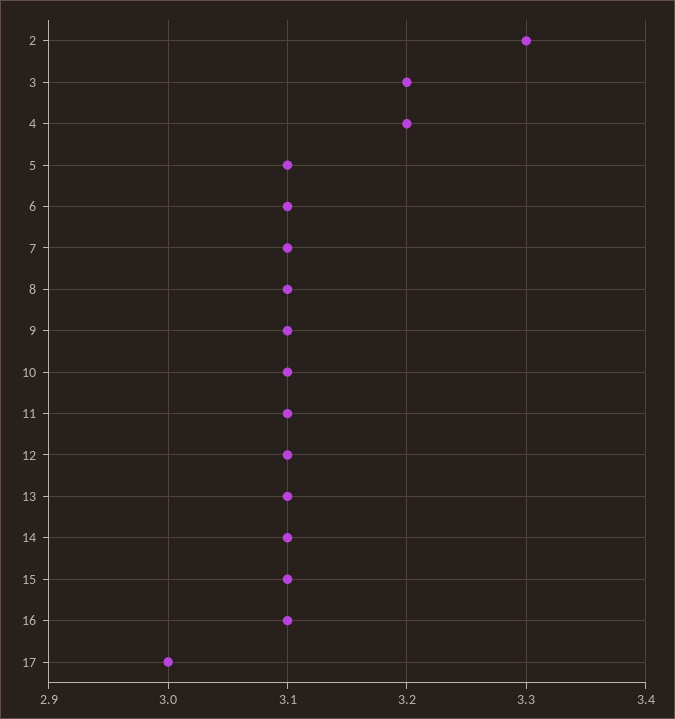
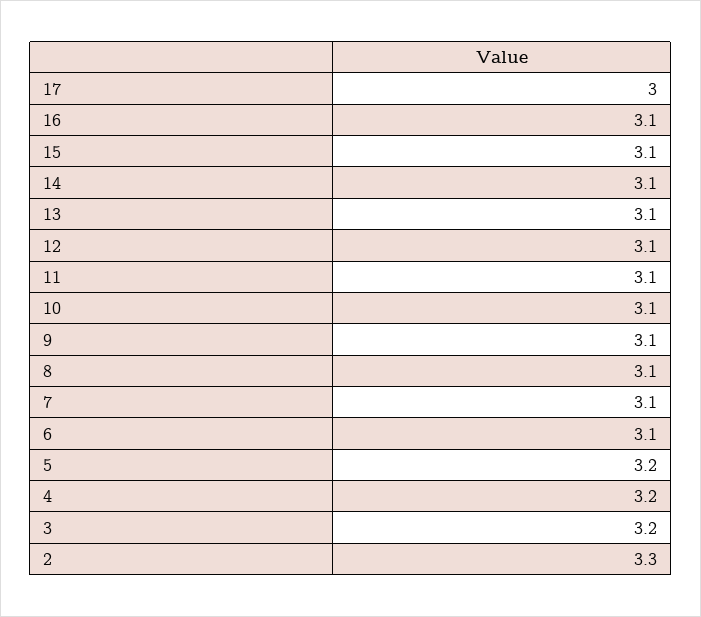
  {
    "2": 3.3,
    "3": 3.2,
    "4": 3.2,
-   "5": 3.1,
+   "5": 3.2,
    "6": 3.1,
    "7": 3.1,
    "8": 3.1,
    "9": 3.1,
    "10": 3.1,
    "11": 3.1,
    "12": 3.1,
    "13": 3.1,
    "14": 3.1,
    "15": 3.1,
    "16": 3.1,
    "17": 3
  }

